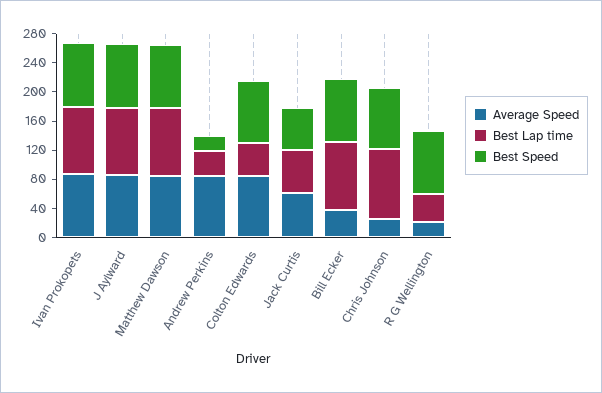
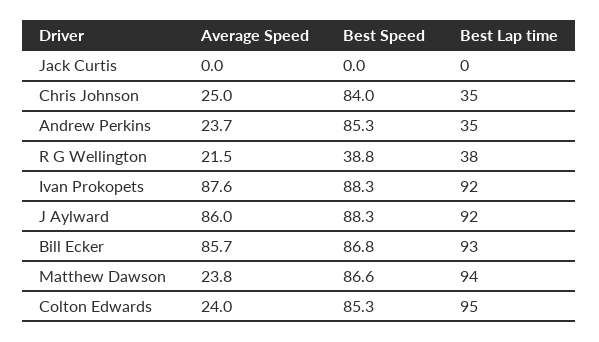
  {
    "Average Speed": {
      "Ivan Prokopets": 87.6,
      "J Aylward": 86,
-     "Matthew Dawson": 80,
+     "Matthew Dawson": 23.8,
-     "Andrew Perkins": 80,
+     "Andrew Perkins": 23.7,
-     "Colton Edwards": 80,
+     "Colton Edwards": 24,
-     "Jack Curtis": 60,
+     "Jack Curtis": 0,
-     "Bill Ecker": 40,
+     "Bill Ecker": 85.7,
      "Chris Johnson": 25,
      "R G Wellington": 21.5
    },
    "Best Lap time": {
      "Ivan Prokopets": 92,
      "J Aylward": 92,
      "Matthew Dawson": 94,
      "Andrew Perkins": 35,
-     "Colton Edwards": 40,
+     "Colton Edwards": 95,
-     "Jack Curtis": 60,
+     "Jack Curtis": 0,
      "Bill Ecker": 93,
-     "Chris Johnson": 100,
+     "Chris Johnson": 35,
      "R G Wellington": 38
    },
    "Best Speed": {
      "Ivan Prokopets": 88.3,
      "J Aylward": 88.3,
      "Matthew Dawson": 86.6,
-     "Andrew Perkins": 20,
+     "Andrew Perkins": 85.3,
      "Colton Edwards": 85.3,
-     "Jack Curtis": 60,
+     "Jack Curtis": 0,
      "Bill Ecker": 86.8,
      "Chris Johnson": 84,
-     "R G Wellington": 80
+     "R G Wellington": 38.8
    }
  }

